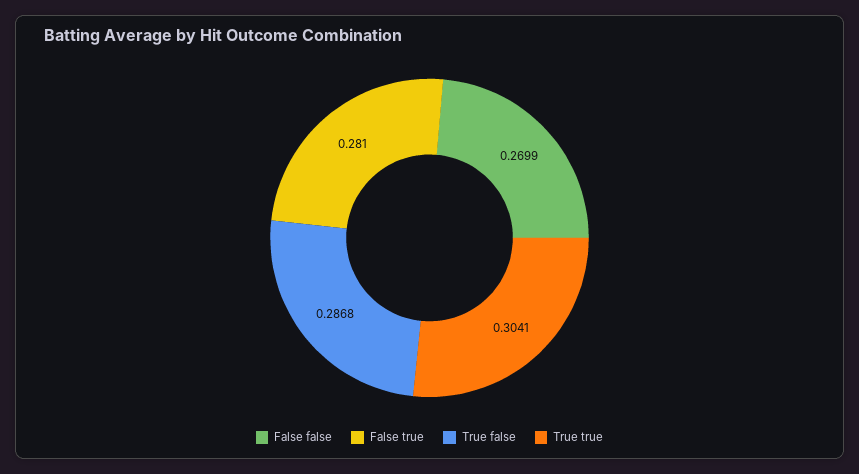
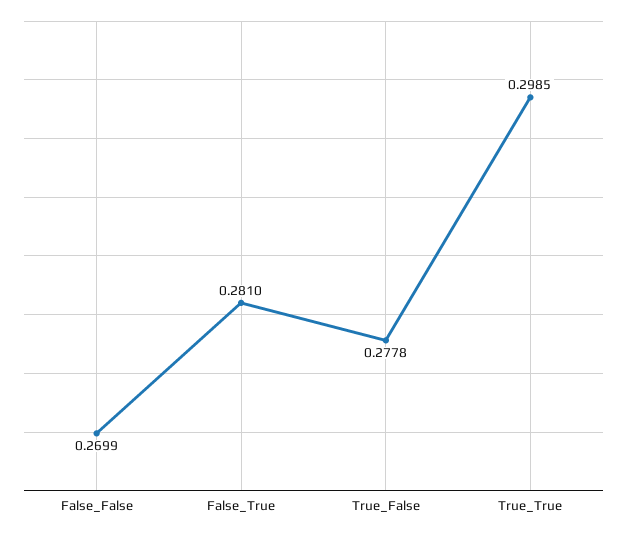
  {
    "False false": 0.2699,
    "False true": 0.281,
-   "True false": 0.2868,
+   "True false": 0.2778,
-   "True true": 0.3041
+   "True true": 0.2985
  }

